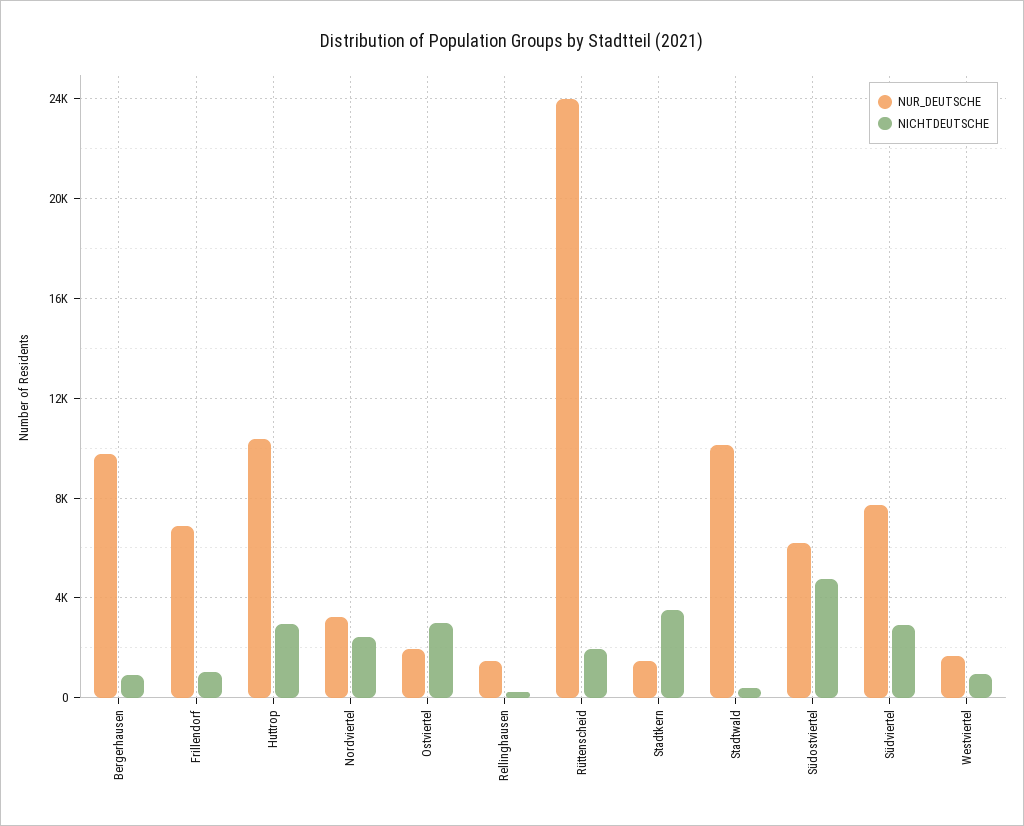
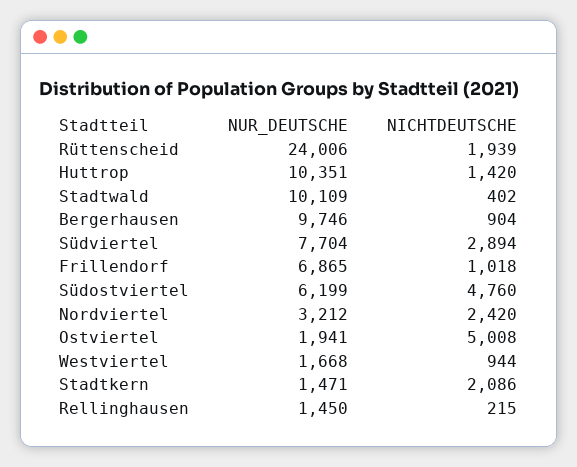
  {
    "NUR_DEUTSCHE": {
      "Bergerhausen": 9746,
      "Frillendorf": 6865,
      "Huttrop": 10351,
      "Nordviertel": 3212,
      "Ostviertel": 1941,
      "Rellinghausen": 1450,
      "Rüttenscheid": 24006,
      "Stadtkern": 1471,
      "Stadtwald": 10109,
      "Südostviertel": 6199,
      "Südviertel": 7704,
      "Westviertel": 1668
    },
    "NICHTDEUTSCHE": {
      "Bergerhausen": 904,
      "Frillendorf": 1018,
-     "Huttrop": 3000,
+     "Huttrop": 1420,
      "Nordviertel": 2420,
-     "Ostviertel": 3000,
+     "Ostviertel": 5008,
      "Rellinghausen": 215,
      "Rüttenscheid": 1939,
-     "Stadtkern": 3500,
+     "Stadtkern": 2086,
      "Stadtwald": 402,
      "Südostviertel": 4760,
      "Südviertel": 2894,
      "Westviertel": 944
    }
  }

